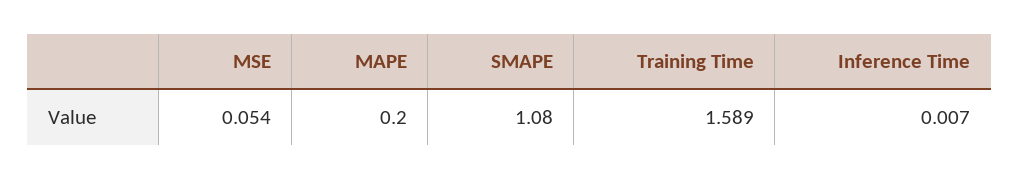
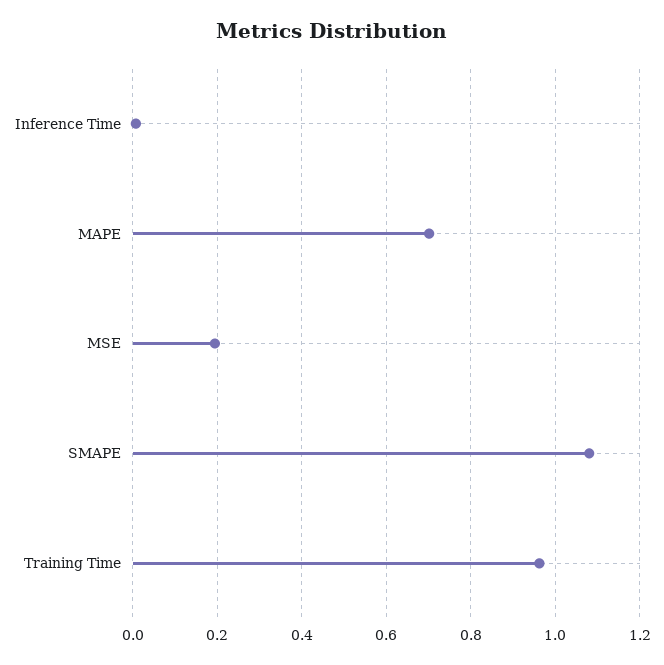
  {
-   "MSE": 0.054,
+   "MSE": 0.2,
-   "MAPE": 0.2,
+   "MAPE": 0.7,
    "SMAPE": 1.08,
-   "Training Time": 1.589,
+   "Training Time": 0.96,
    "Inference Time": 0.007
  }

